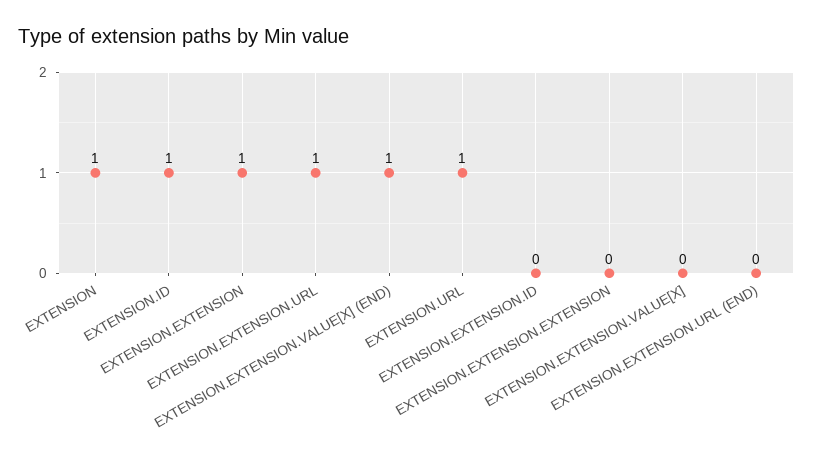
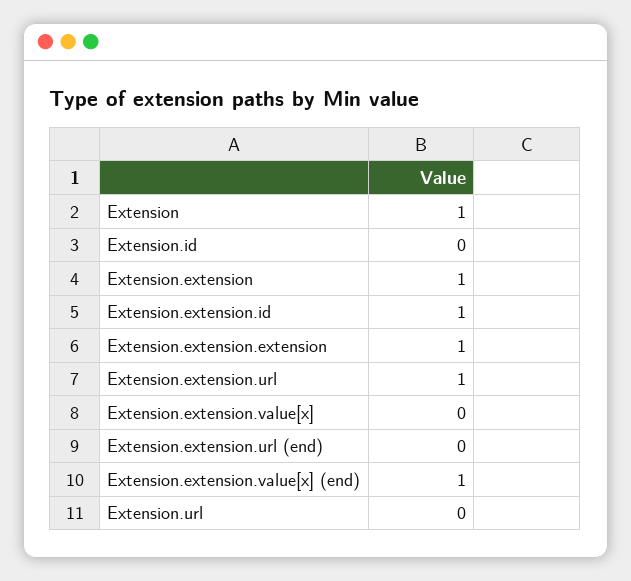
  {
    "EXTENSION": 1,
-   "EXTENSION.ID": 1,
+   "EXTENSION.ID": 0,
    "EXTENSION.EXTENSION": 1,
    "EXTENSION.EXTENSION.URL": 1,
    "EXTENSION.EXTENSION.VALUE[X] (END)": 1,
-   "EXTENSION.URL": 1,
+   "EXTENSION.URL": 0,
-   "EXTENSION.EXTENSION.ID": 0,
+   "EXTENSION.EXTENSION.ID": 1,
-   "EXTENSION.EXTENSION.EXTENSION": 0,
+   "EXTENSION.EXTENSION.EXTENSION": 1,
    "EXTENSION.EXTENSION.VALUE[X]": 0,
    "EXTENSION.EXTENSION.URL (END)": 0
  }

